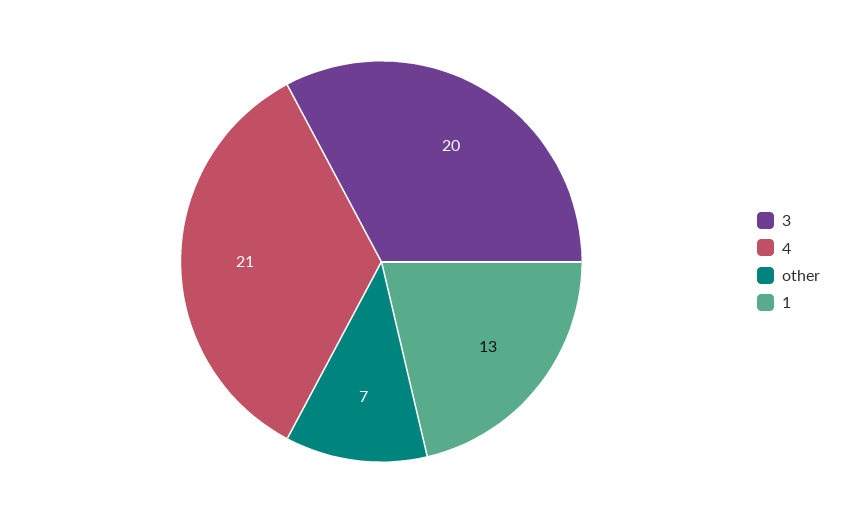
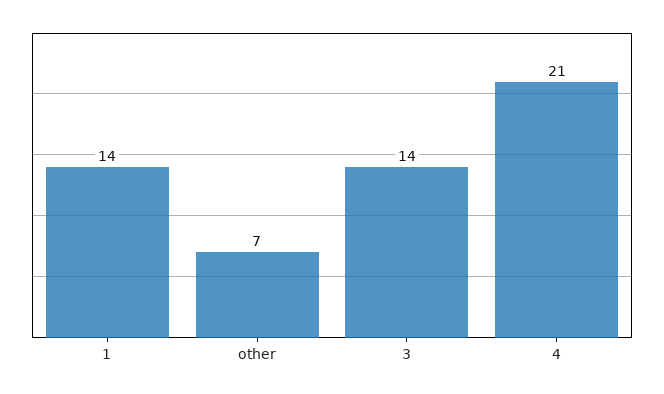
  {
-   "3": 20,
+   "3": 14,
    "4": 21,
    "other": 7,
-   "1": 13
+   "1": 14
  }

